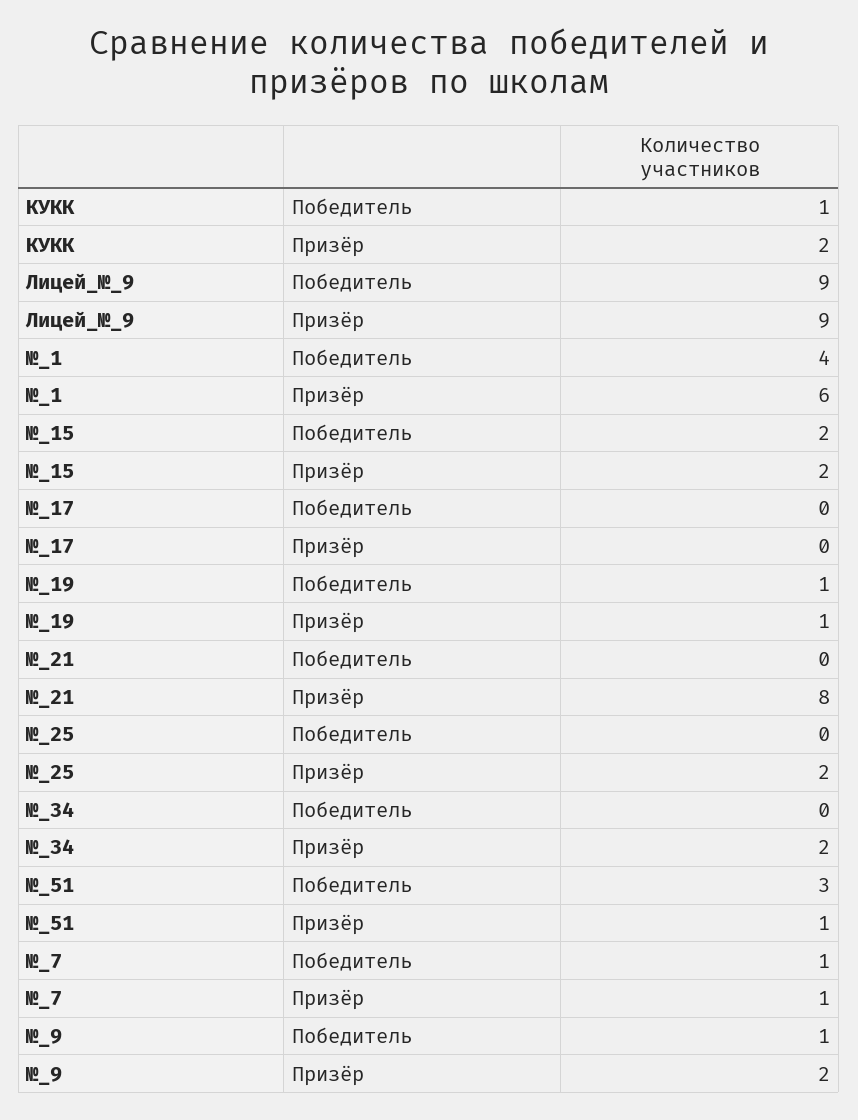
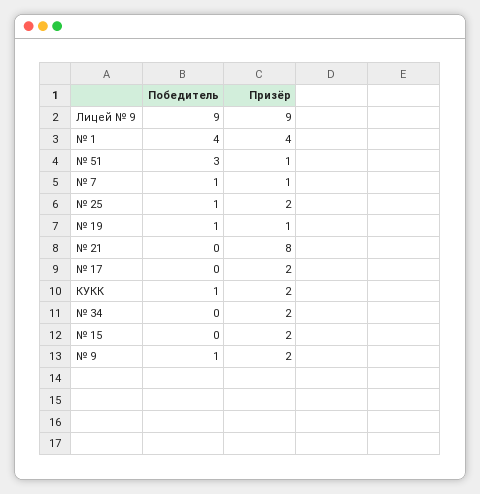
  {
    "КУКК": {
      "Победитель": 1,
      "Призёр": 2
    },
    "Лицей_№_9": {
      "Победитель": 9,
      "Призёр": 9
    },
    "№_1": {
      "Победитель": 4,
-     "Призёр": 6
+     "Призёр": 4
    },
    "№_15": {
-     "Победитель": 2,
+     "Победитель": 0,
      "Призёр": 2
    },
    "№_17": {
      "Победитель": 0,
-     "Призёр": 0
+     "Призёр": 2
    },
    "№_19": {
      "Победитель": 1,
      "Призёр": 1
    },
    "№_21": {
      "Победитель": 0,
      "Призёр": 8
    },
    "№_25": {
-     "Победитель": 0,
+     "Победитель": 1,
      "Призёр": 2
    },
    "№_34": {
      "Победитель": 0,
      "Призёр": 2
    },
    "№_51": {
      "Победитель": 3,
      "Призёр": 1
    },
    "№_7": {
      "Победитель": 1,
      "Призёр": 1
    },
    "№_9": {
      "Победитель": 1,
      "Призёр": 2
    }
  }

